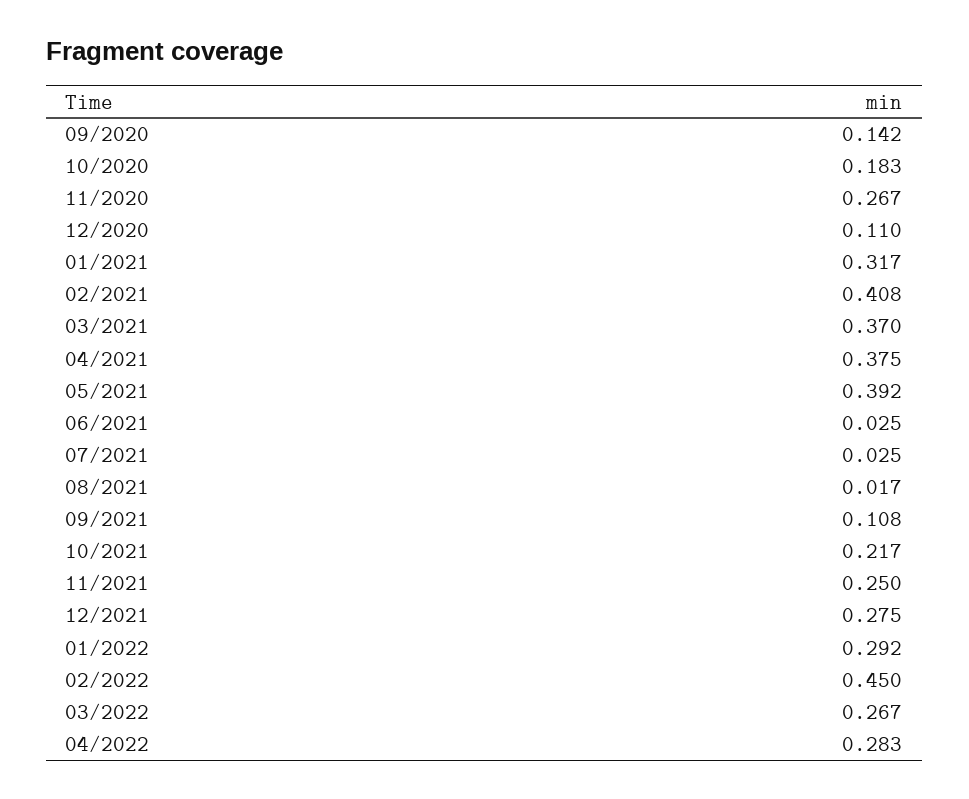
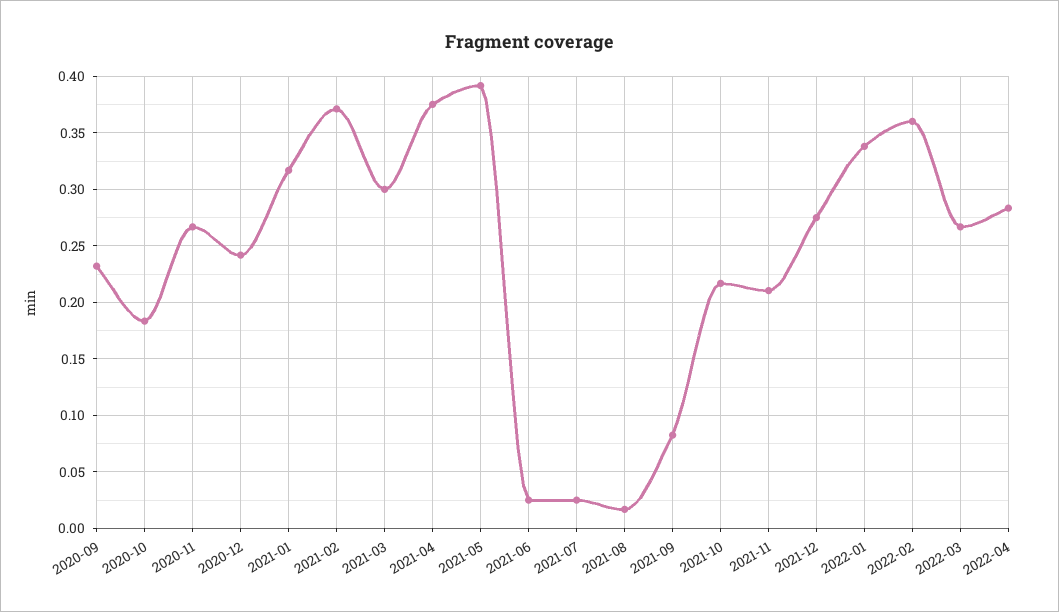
  {
-   "09/2020": 0.142,
+   "09/2020": 0.23,
    "10/2020": 0.183,
    "11/2020": 0.267,
-   "12/2020": 0.11,
+   "12/2020": 0.24,
    "01/2021": 0.317,
-   "02/2021": 0.408,
+   "02/2021": 0.37,
-   "03/2021": 0.37,
+   "03/2021": 0.3,
    "04/2021": 0.375,
    "05/2021": 0.392,
    "06/2021": 0.025,
    "07/2021": 0.025,
    "08/2021": 0.017,
-   "09/2021": 0.108,
+   "09/2021": 0.08,
    "10/2021": 0.217,
-   "11/2021": 0.25,
+   "11/2021": 0.21,
    "12/2021": 0.275,
-   "01/2022": 0.292,
+   "01/2022": 0.34,
-   "02/2022": 0.45,
+   "02/2022": 0.36,
    "03/2022": 0.267,
    "04/2022": 0.283
  }

